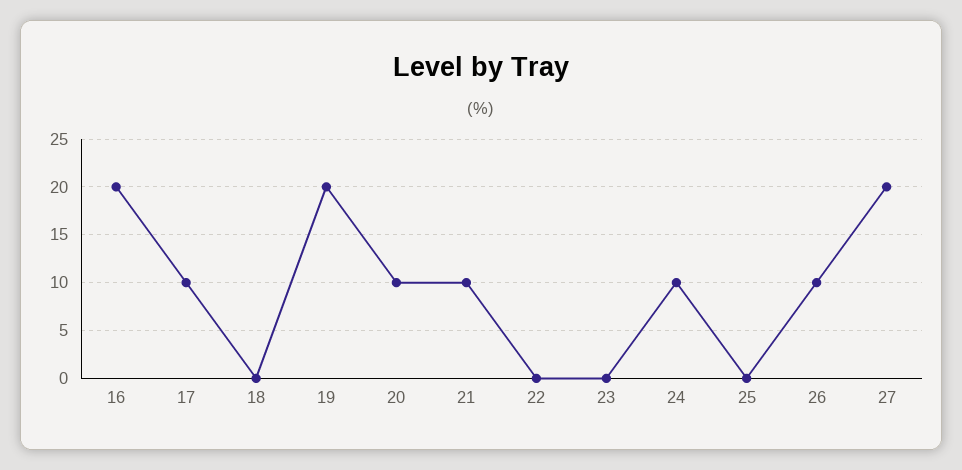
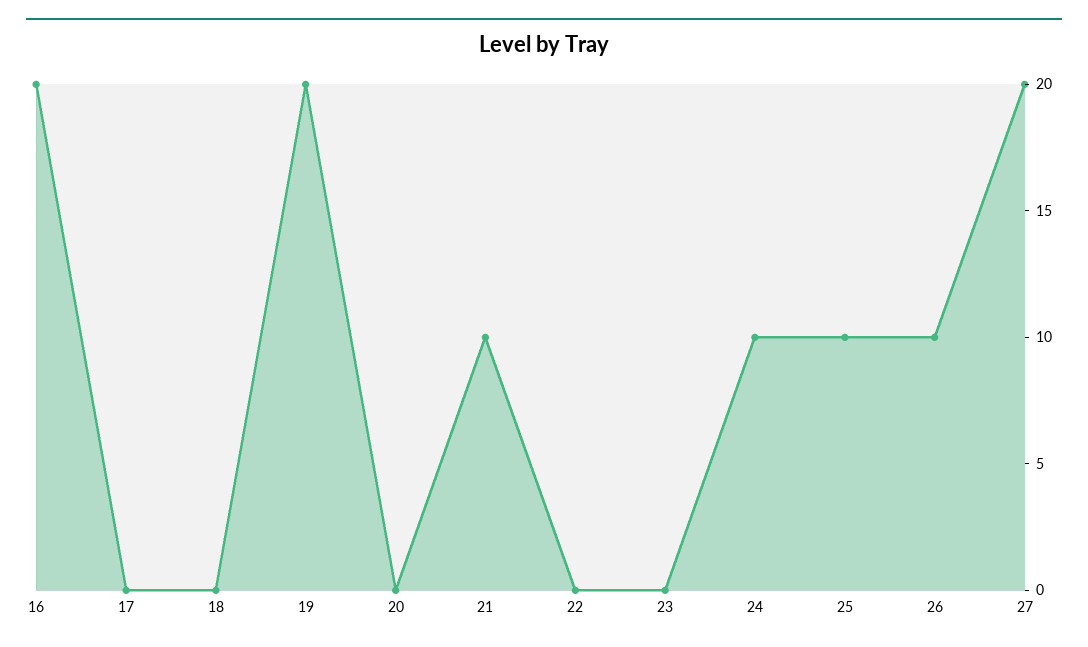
  {
    "16": 20,
-   "17": 10,
+   "17": 0,
    "18": 0,
    "19": 20,
-   "20": 10,
+   "20": 0,
    "21": 10,
    "22": 0,
    "23": 0,
    "24": 10,
-   "25": 0,
+   "25": 10,
    "26": 10,
    "27": 20
  }

